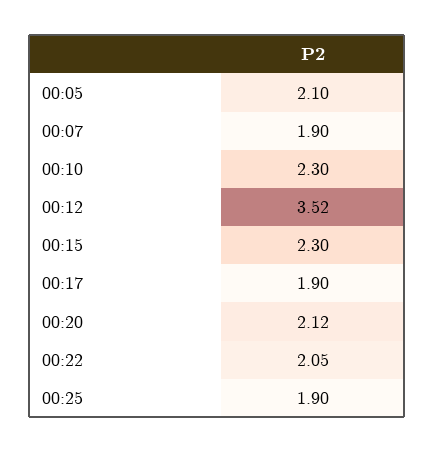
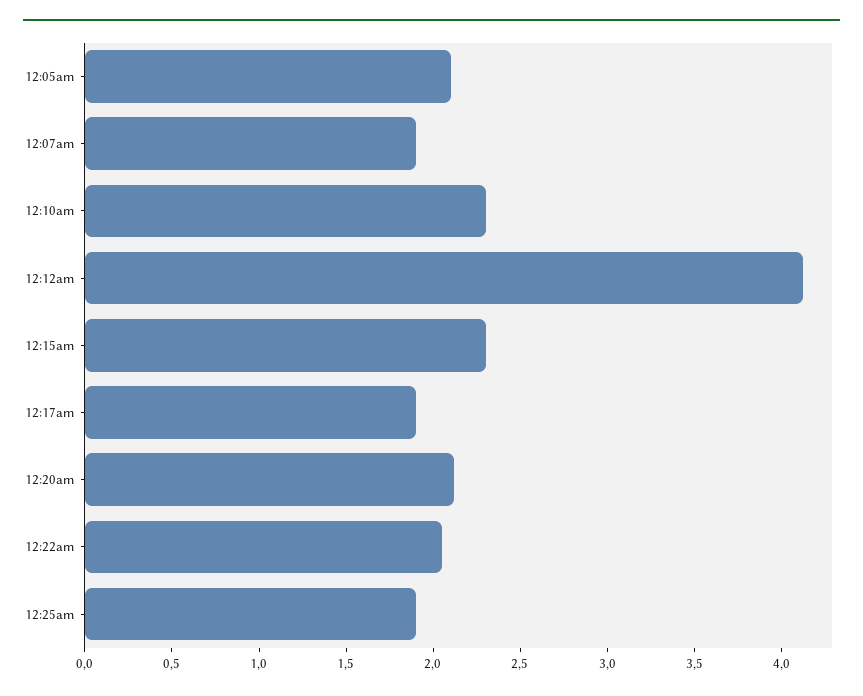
  {
    "00:05": 2.1,
    "00:07": 1.9,
    "00:10": 2.3,
-   "00:12": 3.52,
+   "00:12": 4.1,
    "00:15": 2.3,
    "00:17": 1.9,
    "00:20": 2.12,
    "00:22": 2.05,
    "00:25": 1.9
  }

